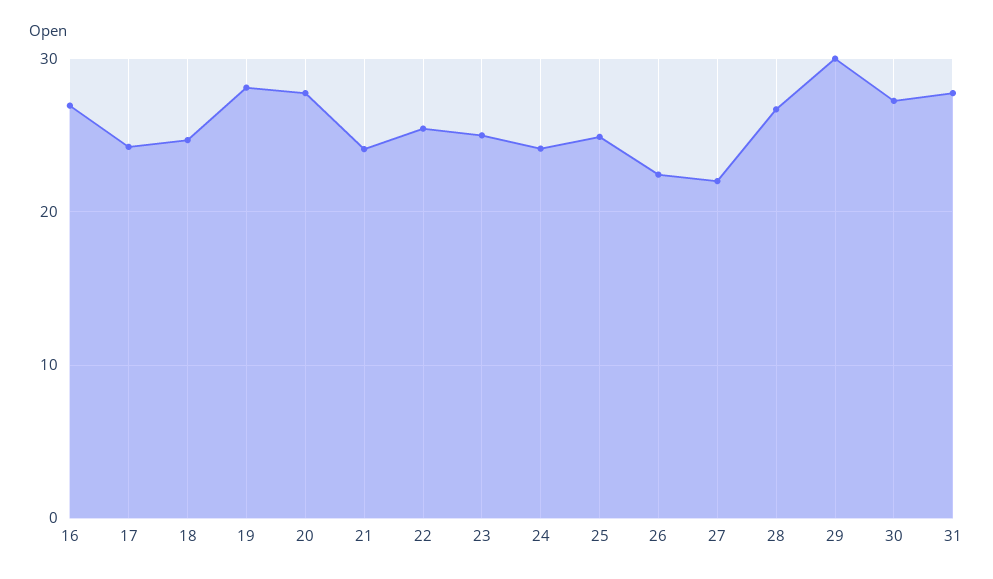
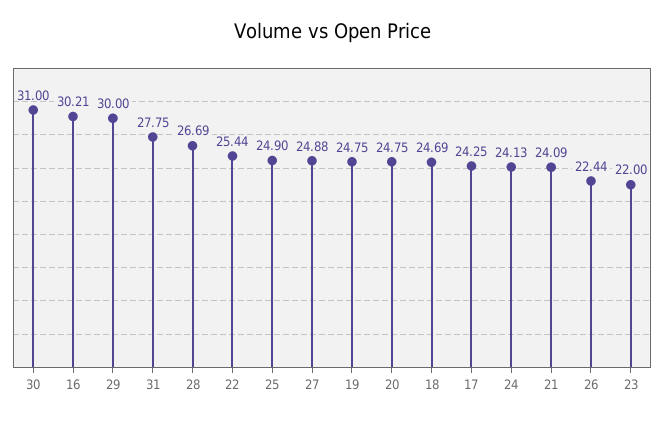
  {
-   "16": 27,
+   "16": 30.21,
    "17": 24.25,
    "18": 24.69,
-   "19": 28,
+   "19": 24.75,
-   "20": 28,
+   "20": 24.75,
    "21": 24.09,
    "22": 25.44,
-   "23": 25,
+   "23": 22,
    "24": 24.13,
    "25": 24.9,
    "26": 22.44,
-   "27": 22,
+   "27": 24.88,
    "28": 26.69,
    "29": 30,
-   "30": 27,
+   "30": 31,
    "31": 27.75
  }

